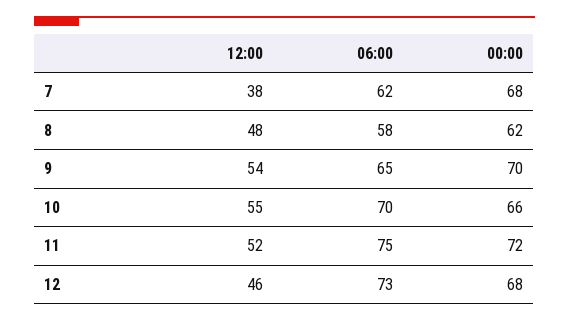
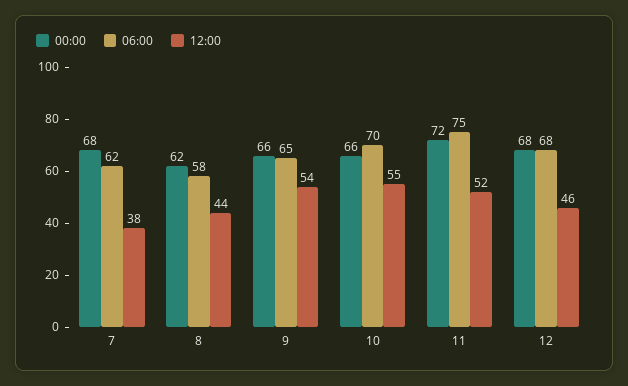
  {
    "12:00": {
      "7": 38,
-     "8": 48,
+     "8": 44,
      "9": 54,
      "10": 55,
      "11": 52,
      "12": 46
    },
    "06:00": {
      "7": 62,
      "8": 58,
      "9": 65,
      "10": 70,
      "11": 75,
-     "12": 73
+     "12": 68
    },
    "00:00": {
      "7": 68,
      "8": 62,
-     "9": 70,
+     "9": 66,
      "10": 66,
      "11": 72,
      "12": 68
    }
  }

